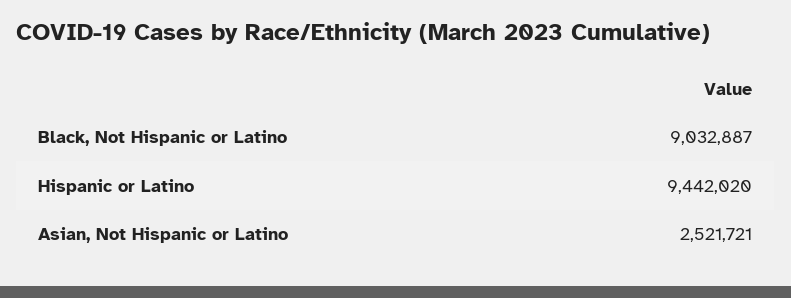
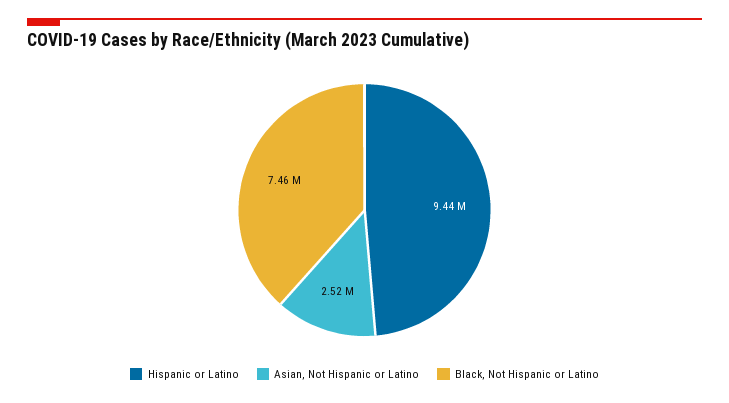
  {
-   "Black, Not Hispanic or Latino": 9032887,
+   "Black, Not Hispanic or Latino": 7460000,
    "Hispanic or Latino": 9442020,
    "Asian, Not Hispanic or Latino": 2521721
  }

